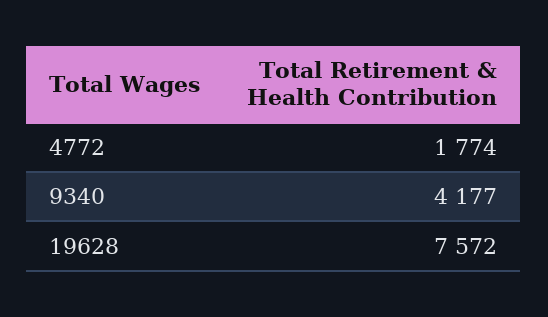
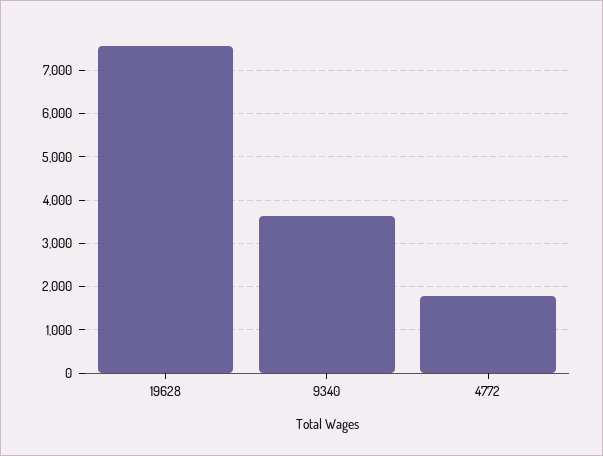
  {
    "4772": 1774,
-   "9340": 4177,
+   "9340": 3600,
    "19628": 7572
  }

